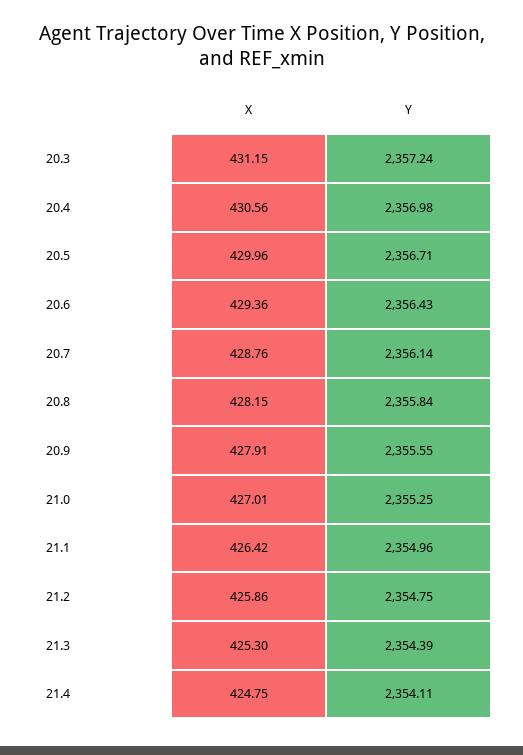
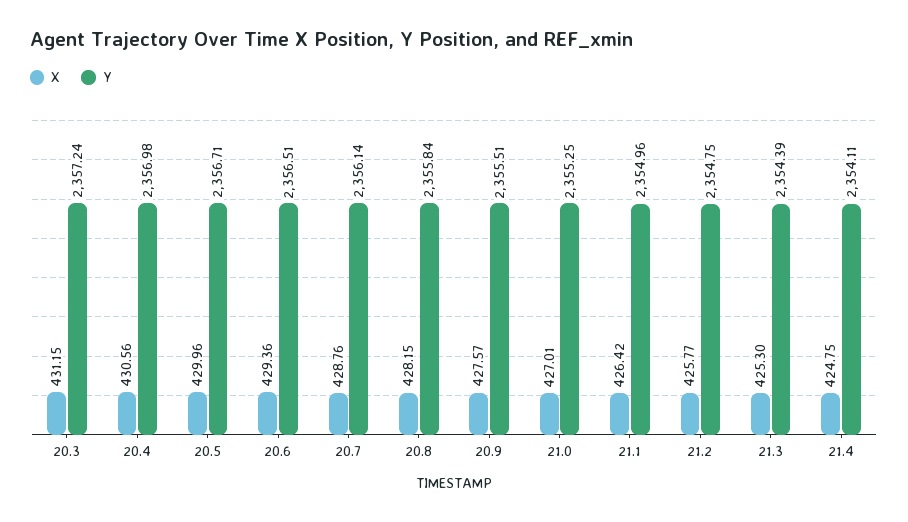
  {
    "X": {
      "20.3": 431.15,
      "20.4": 430.56,
      "20.5": 429.96,
      "20.6": 429.36,
      "20.7": 428.76,
      "20.8": 428.15,
-     "20.9": 427.91,
+     "20.9": 427.57,
      "21.0": 427.01,
      "21.1": 426.42,
-     "21.2": 425.86,
+     "21.2": 425.77,
      "21.3": 425.3,
      "21.4": 424.75
    },
    "Y": {
      "20.3": 2357.24,
      "20.4": 2356.98,
      "20.5": 2356.71,
-     "20.6": 2356.43,
+     "20.6": 2356.51,
      "20.7": 2356.14,
      "20.8": 2355.84,
-     "20.9": 2355.55,
+     "20.9": 2355.51,
      "21.0": 2355.25,
      "21.1": 2354.96,
      "21.2": 2354.75,
      "21.3": 2354.39,
      "21.4": 2354.11
    }
  }

